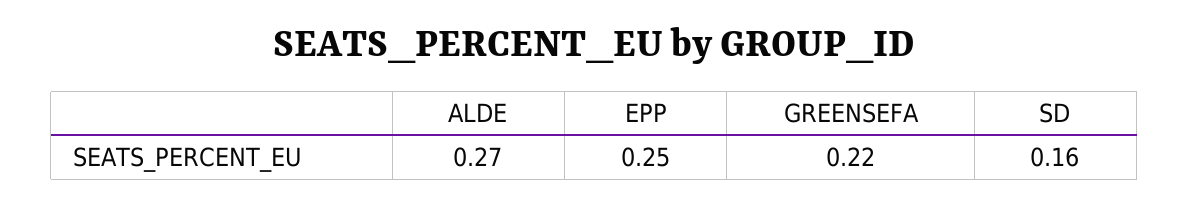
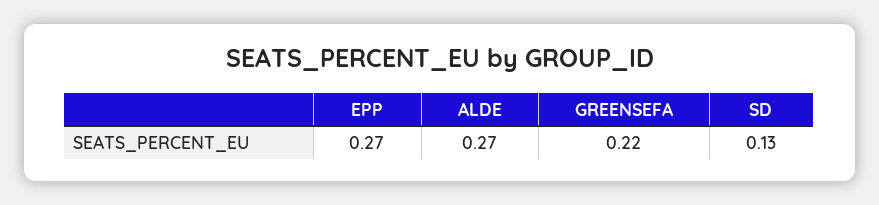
  {
    "ALDE": 0.27,
-   "EPP": 0.25,
+   "EPP": 0.27,
    "GREENSEFA": 0.22,
-   "SD": 0.16
+   "SD": 0.13
  }

